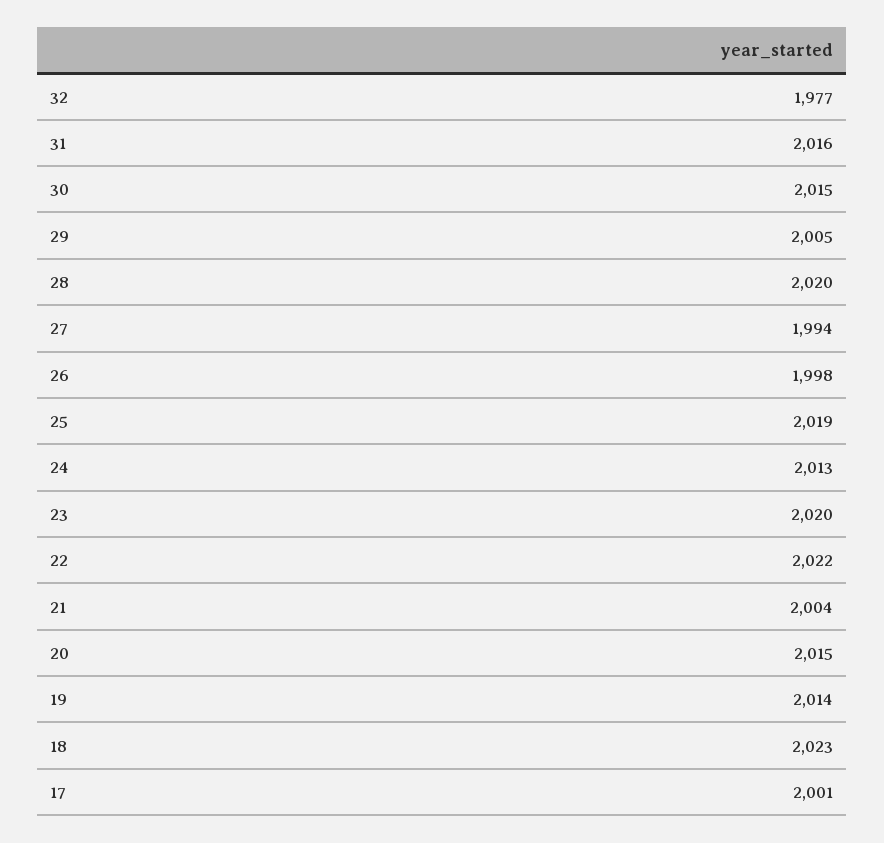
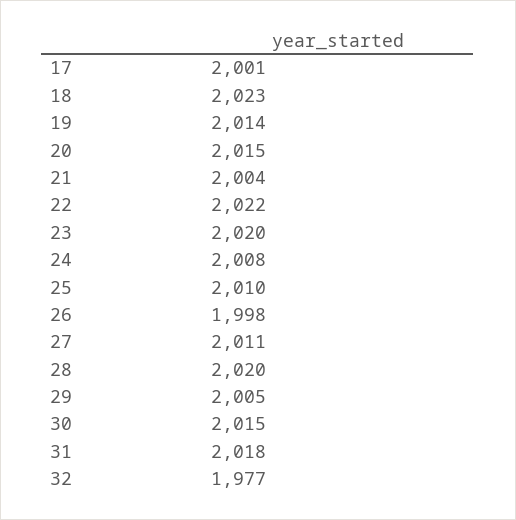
  {
    "32": 1977,
-   "31": 2016,
+   "31": 2018,
    "30": 2015,
    "29": 2005,
    "28": 2020,
-   "27": 1994,
+   "27": 2011,
    "26": 1998,
-   "25": 2019,
+   "25": 2010,
-   "24": 2013,
+   "24": 2008,
    "23": 2020,
    "22": 2022,
    "21": 2004,
    "20": 2015,
    "19": 2014,
    "18": 2023,
    "17": 2001
  }

